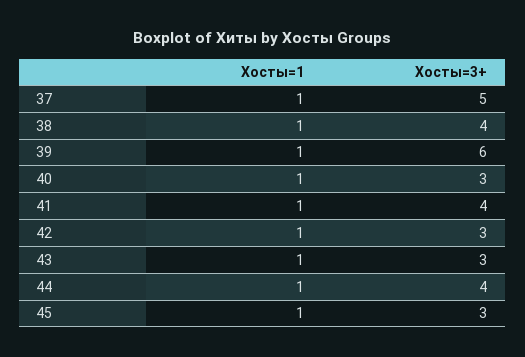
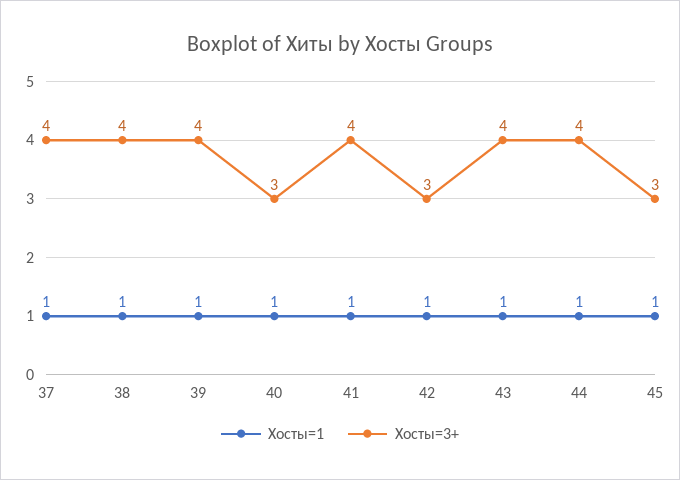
  {
    "Хосты=1": {
      "37": 1,
      "38": 1,
      "39": 1,
      "40": 1,
      "41": 1,
      "42": 1,
      "43": 1,
      "44": 1,
      "45": 1
    },
    "Хосты=3+": {
-     "37": 5,
+     "37": 4,
      "38": 4,
-     "39": 6,
+     "39": 4,
      "40": 3,
      "41": 4,
      "42": 3,
-     "43": 3,
+     "43": 4,
      "44": 4,
      "45": 3
    }
  }

